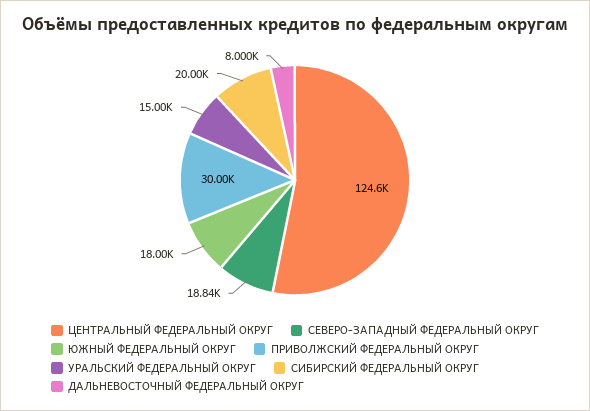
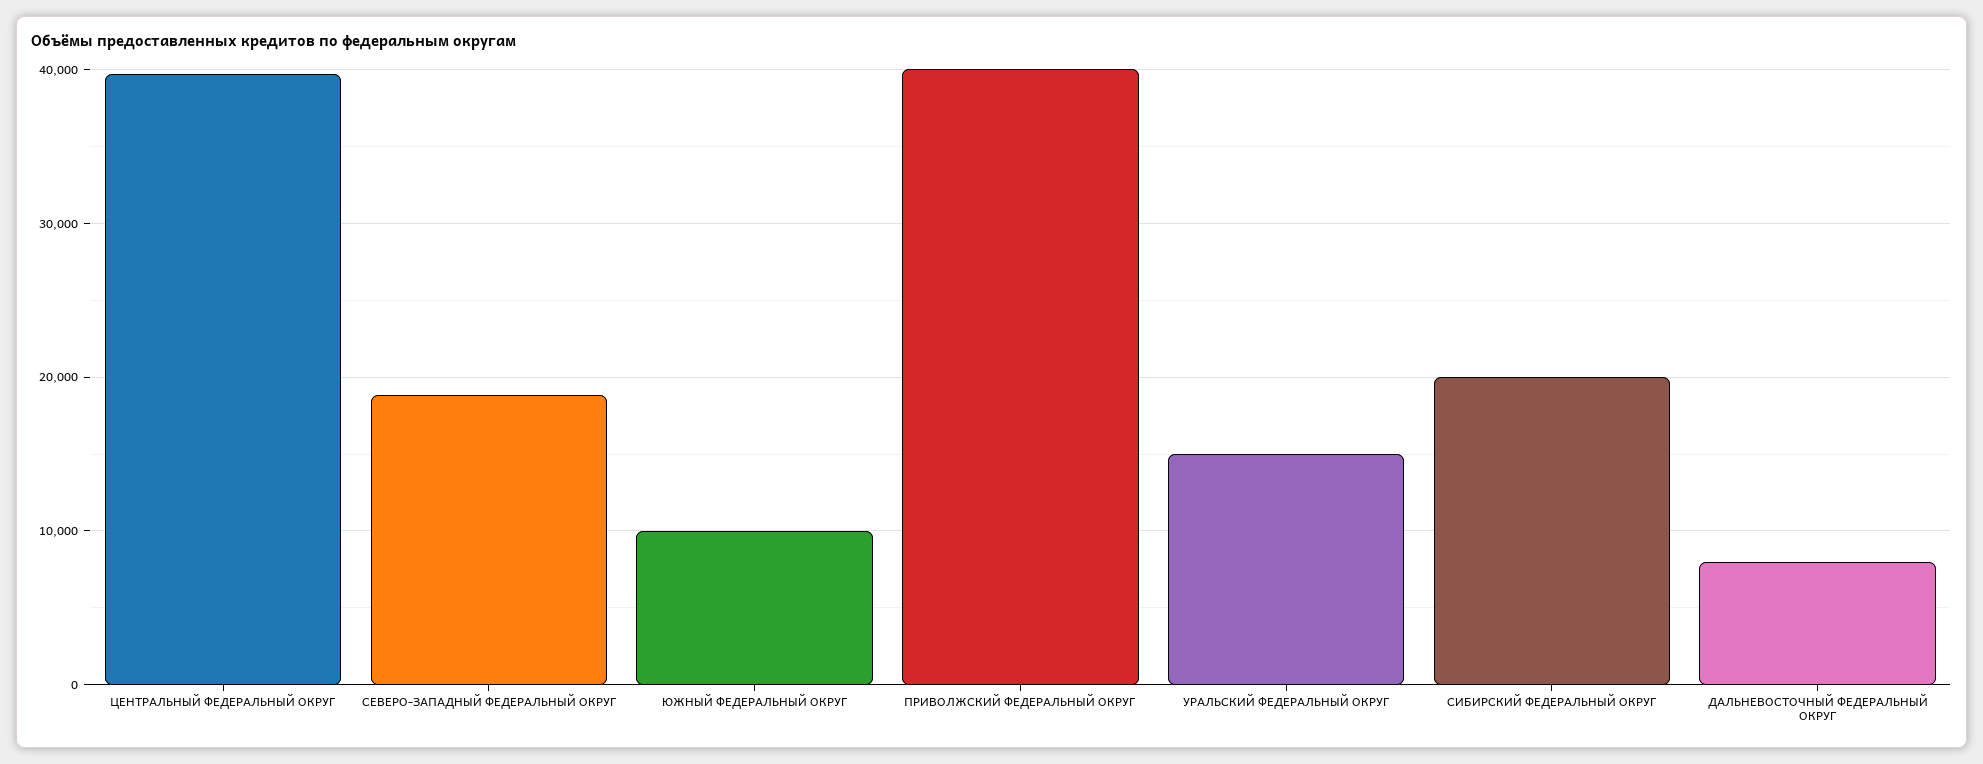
  {
-   "ЦЕНТРАЛЬНЫЙ ФЕДЕРАЛЬНЫЙ ОКРУГ": 124600,
+   "ЦЕНТРАЛЬНЫЙ ФЕДЕРАЛЬНЫЙ ОКРУГ": 40000,
    "СЕВЕРО-ЗАПАДНЫЙ ФЕДЕРАЛЬНЫЙ ОКРУГ": 18840,
-   "ЮЖНЫЙ ФЕДЕРАЛЬНЫЙ ОКРУГ": 18000,
+   "ЮЖНЫЙ ФЕДЕРАЛЬНЫЙ ОКРУГ": 10000,
-   "ПРИВОЛЖСКИЙ ФЕДЕРАЛЬНЫЙ ОКРУГ": 30000,
+   "ПРИВОЛЖСКИЙ ФЕДЕРАЛЬНЫЙ ОКРУГ": 40000,
    "УРАЛЬСКИЙ ФЕДЕРАЛЬНЫЙ ОКРУГ": 15000,
    "СИБИРСКИЙ ФЕДЕРАЛЬНЫЙ ОКРУГ": 20000,
    "ДАЛЬНЕВОСТОЧНЫЙ ФЕДЕРАЛЬНЫЙ ОКРУГ": 8000
  }

